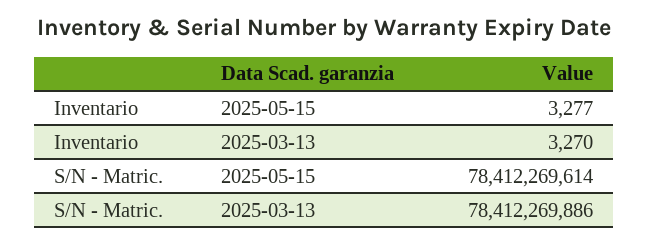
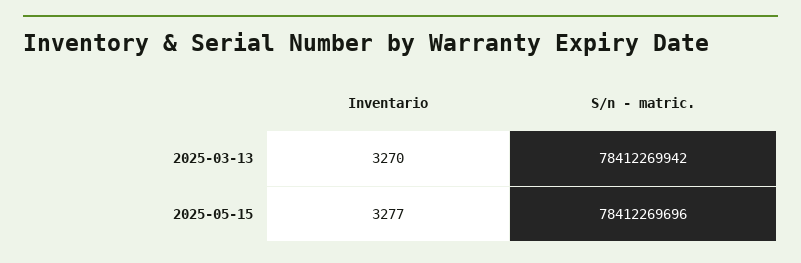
  {
    "Inventario": {
      "2025-05-15": 3277,
      "2025-03-13": 3270
    },
    "S/N - Matric.": {
-     "2025-05-15": 78412269614,
+     "2025-05-15": 78412269696,
-     "2025-03-13": 78412269886
+     "2025-03-13": 78412269942
    }
  }

